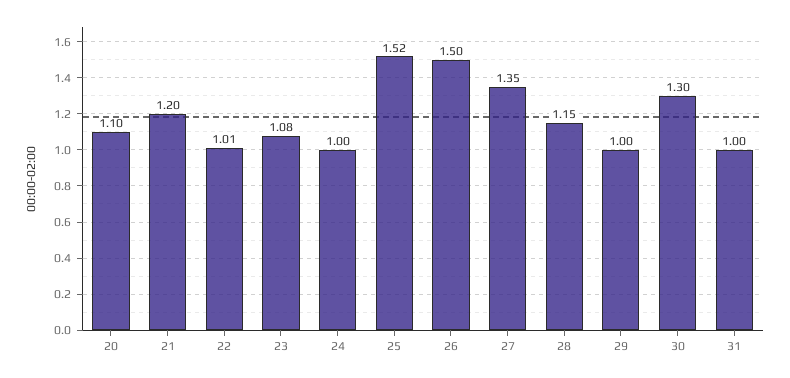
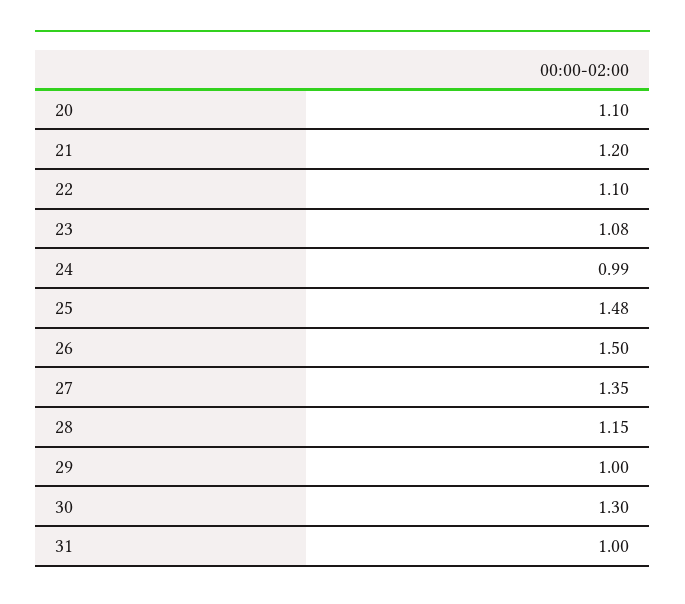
  {
    "20": 1.1,
    "21": 1.2,
-   "22": 1.01,
+   "22": 1.1,
    "23": 1.08,
-   "24": 1,
+   "24": 0.99,
-   "25": 1.52,
+   "25": 1.48,
    "26": 1.5,
    "27": 1.35,
    "28": 1.15,
    "29": 1,
    "30": 1.3,
    "31": 1
  }

